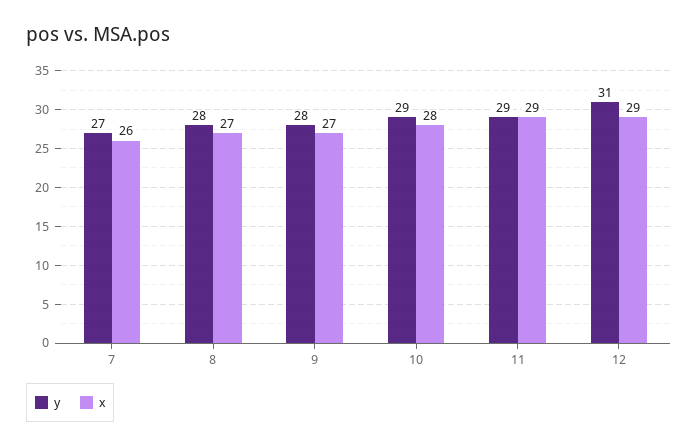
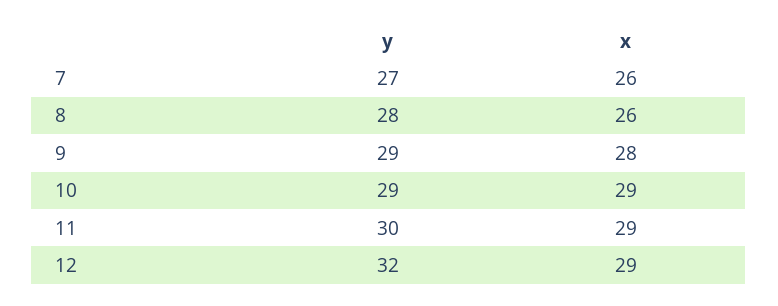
  {
    "y": {
      "7": 27,
      "8": 28,
-     "9": 28,
+     "9": 29,
      "10": 29,
-     "11": 29,
+     "11": 30,
-     "12": 31
+     "12": 32
    },
    "x": {
      "7": 26,
-     "8": 27,
+     "8": 26,
-     "9": 27,
+     "9": 28,
-     "10": 28,
+     "10": 29,
      "11": 29,
      "12": 29
    }
  }

